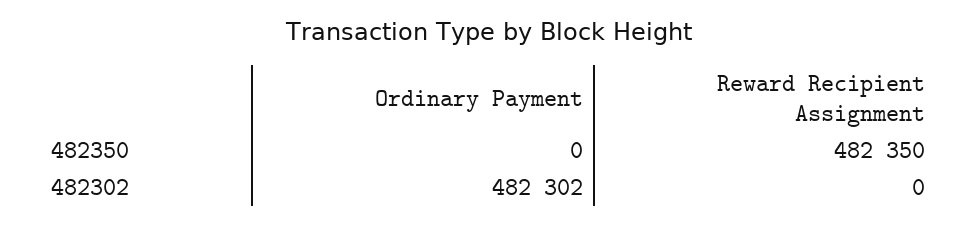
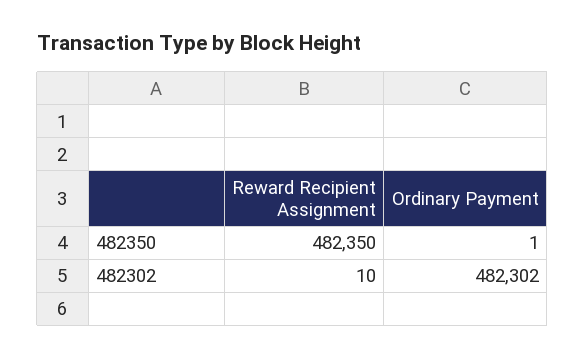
  {
    "Ordinary Payment": {
-     "482350": 0,
+     "482350": 1,
      "482302": 482302
    },
    "Reward Recipient Assignment": {
      "482350": 482350,
-     "482302": 0
+     "482302": 10
    }
  }

